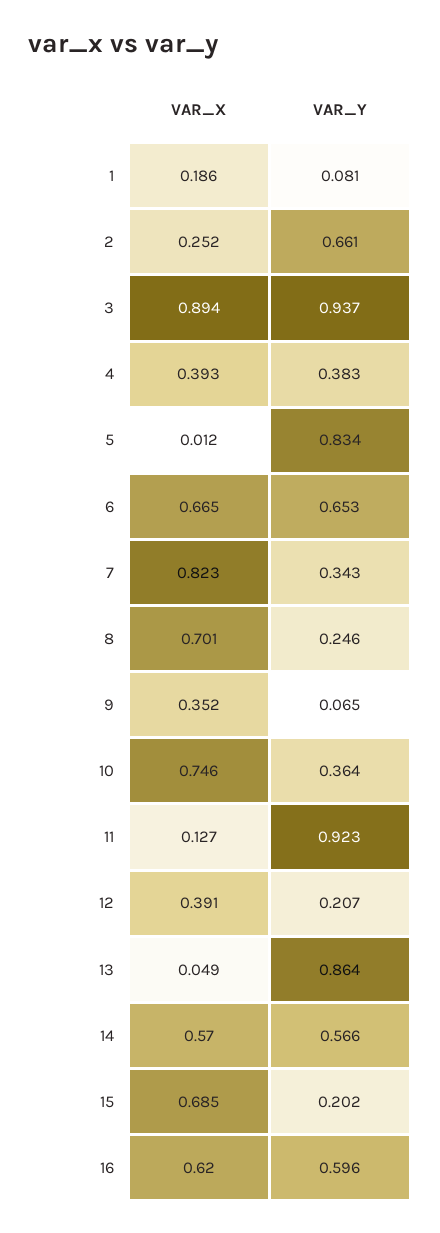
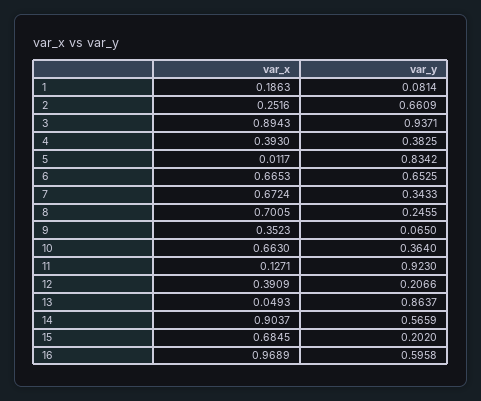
  {
    "VAR_X": {
      "1": 0.1863,
      "2": 0.2516,
      "3": 0.8943,
      "4": 0.393,
      "5": 0.0117,
      "6": 0.6653,
-     "7": 0.823,
+     "7": 0.6724,
      "8": 0.7005,
      "9": 0.3523,
-     "10": 0.746,
+     "10": 0.663,
      "11": 0.1271,
      "12": 0.3909,
      "13": 0.0493,
-     "14": 0.57,
+     "14": 0.9037,
      "15": 0.6845,
-     "16": 0.62
+     "16": 0.9689
    },
    "VAR_Y": {
      "1": 0.0814,
      "2": 0.6609,
      "3": 0.9371,
      "4": 0.3825,
      "5": 0.8342,
      "6": 0.6525,
      "7": 0.3433,
      "8": 0.2455,
      "9": 0.065,
      "10": 0.364,
      "11": 0.923,
      "12": 0.2066,
      "13": 0.8637,
      "14": 0.5659,
      "15": 0.202,
      "16": 0.5958
    }
  }

